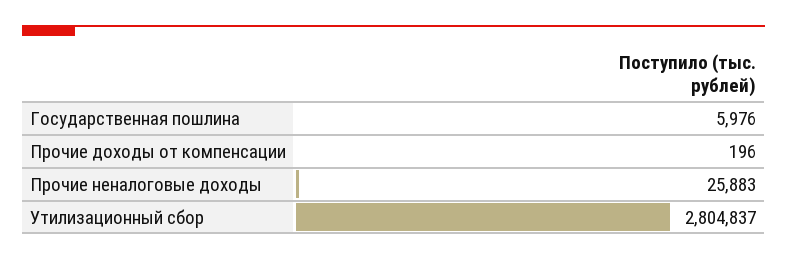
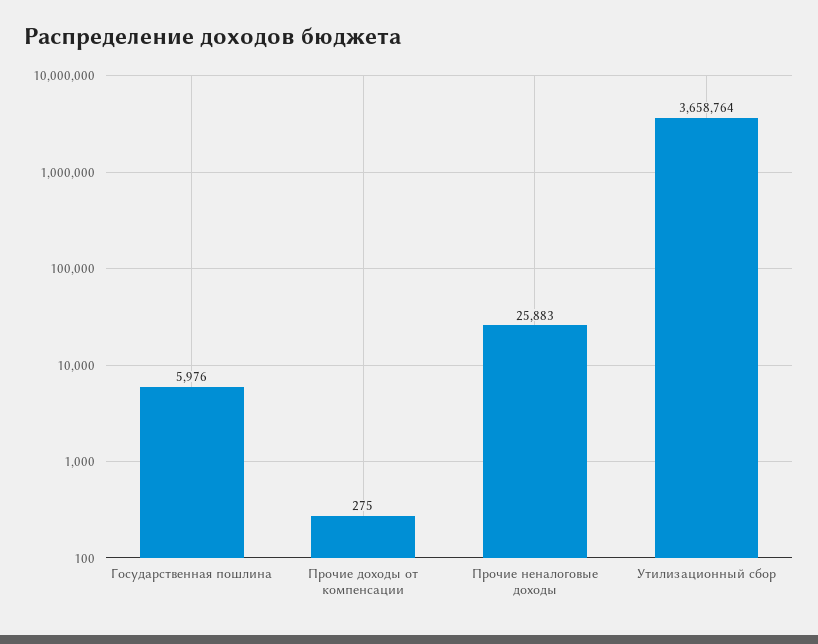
  {
    "Государственная пошлина": 5976,
-   "Прочие доходы от компенсации": 196,
+   "Прочие доходы от компенсации": 275,
    "Прочие неналоговые доходы": 25883,
-   "Утилизационный сбор": 2804837
+   "Утилизационный сбор": 3658764
  }

